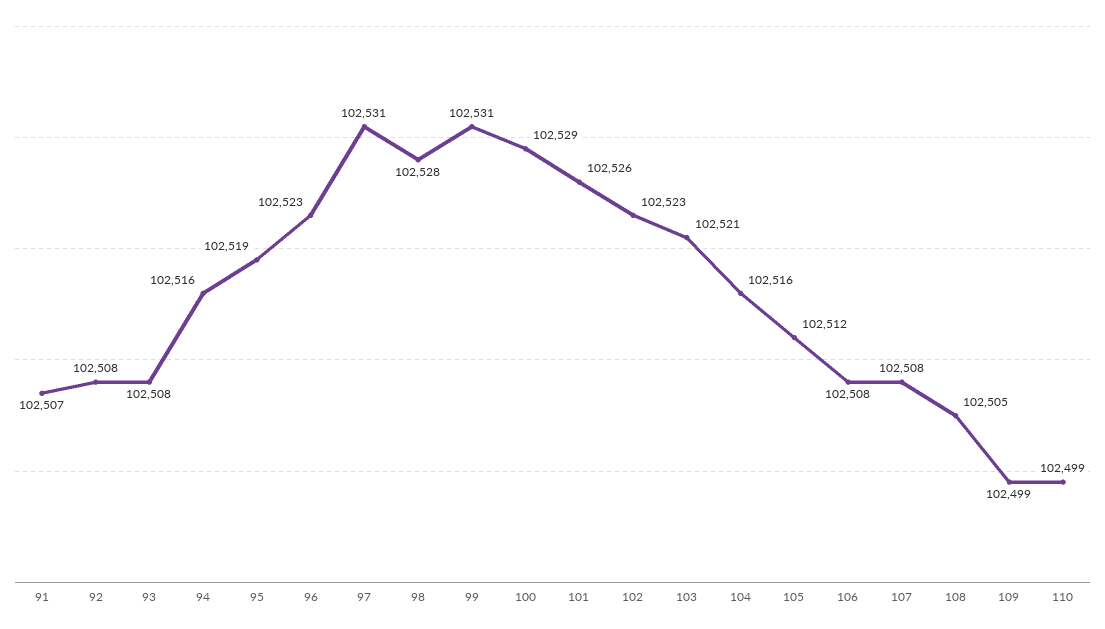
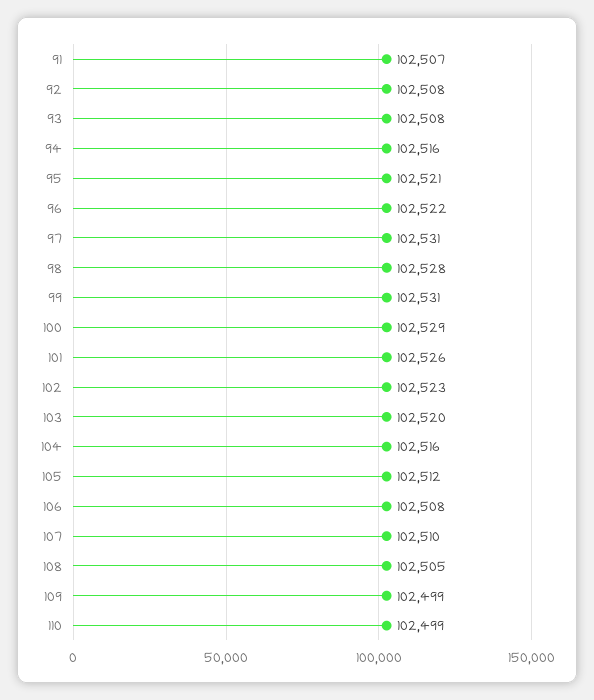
  {
    "91": 102507,
    "92": 102508,
    "93": 102508,
    "94": 102516,
-   "95": 102519,
+   "95": 102521,
-   "96": 102523,
+   "96": 102522,
    "97": 102531,
    "98": 102528,
    "99": 102531,
    "100": 102529,
    "101": 102526,
    "102": 102523,
-   "103": 102521,
+   "103": 102520,
    "104": 102516,
    "105": 102512,
    "106": 102508,
-   "107": 102508,
+   "107": 102510,
    "108": 102505,
    "109": 102499,
    "110": 102499
  }

